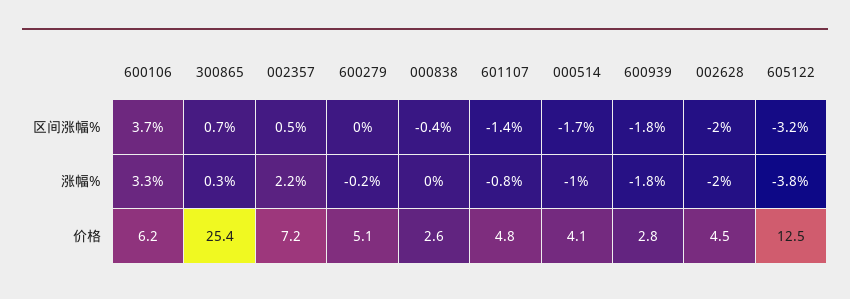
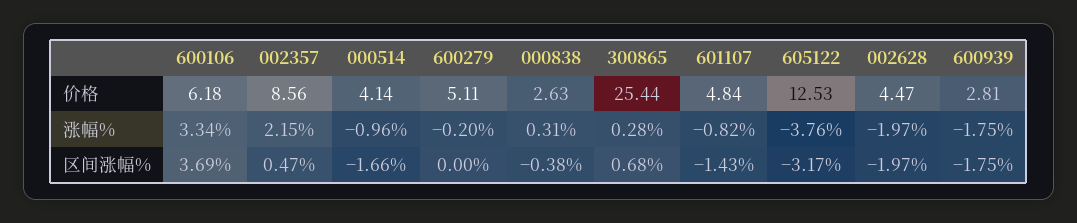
  {
    "600106": {
      "区间涨幅%": 3.69,
      "涨幅%": 3.34,
      "价格": 6.18
    },
    "300865": {
      "区间涨幅%": 0.68,
      "涨幅%": 0.28,
      "价格": 25.44
    },
    "002357": {
      "区间涨幅%": 0.47,
      "涨幅%": 2.15,
-     "价格": 7.2
+     "价格": 8.56
    },
    "600279": {
      "区间涨幅%": 0,
      "涨幅%": -0.2,
      "价格": 5.11
    },
    "000838": {
      "区间涨幅%": -0.38,
-     "涨幅%": 0,
+     "涨幅%": 0.31,
      "价格": 2.63
    },
    "601107": {
      "区间涨幅%": -1.43,
      "涨幅%": -0.82,
      "价格": 4.84
    },
    "000514": {
      "区间涨幅%": -1.66,
      "涨幅%": -0.96,
      "价格": 4.14
    },
    "600939": {
      "区间涨幅%": -1.75,
      "涨幅%": -1.75,
      "价格": 2.81
    },
    "002628": {
      "区间涨幅%": -1.97,
      "涨幅%": -1.97,
      "价格": 4.47
    },
    "605122": {
      "区间涨幅%": -3.17,
      "涨幅%": -3.76,
      "价格": 12.53
    }
  }

